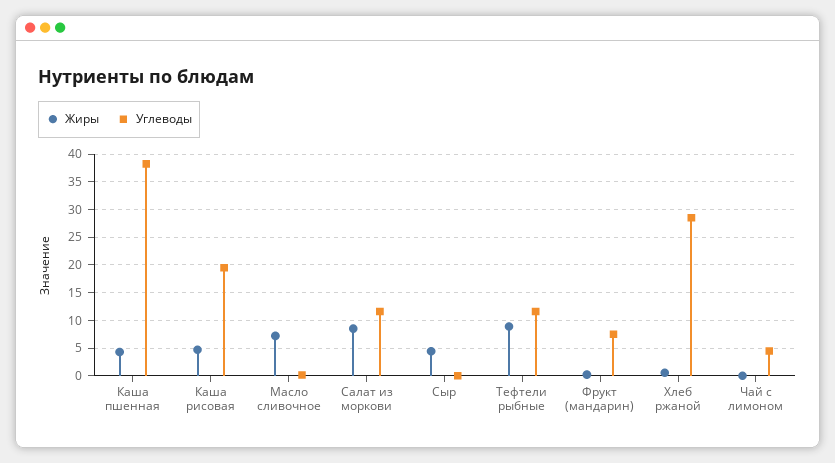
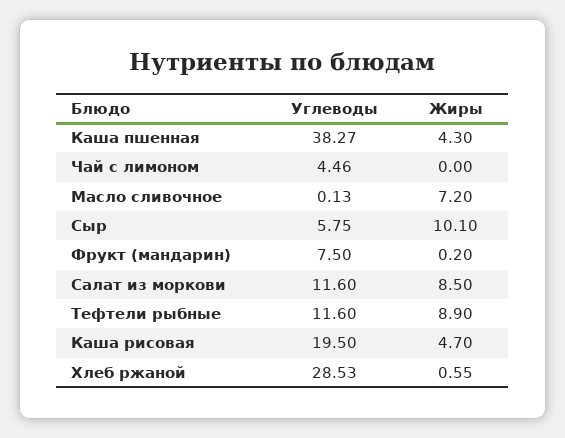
  {
    "Жиры": {
      "Каша пшенная": 4.3,
      "Каша рисовая": 4.7,
      "Масло сливочное": 7.2,
      "Салат из моркови": 8.5,
-     "Сыр": 5,
+     "Сыр": 10.1,
      "Тефтели рыбные": 8.9,
      "Фрукт (мандарин)": 0.2,
      "Хлеб ржаной": 0.55,
      "Чай с лимоном": 0
    },
    "Углеводы": {
      "Каша пшенная": 38.27,
      "Каша рисовая": 19.5,
      "Масло сливочное": 0.13,
      "Салат из моркови": 11.6,
-     "Сыр": 0,
+     "Сыр": 5.75,
      "Тефтели рыбные": 11.6,
      "Фрукт (мандарин)": 7.5,
      "Хлеб ржаной": 28.53,
      "Чай с лимоном": 4.46
    }
  }

